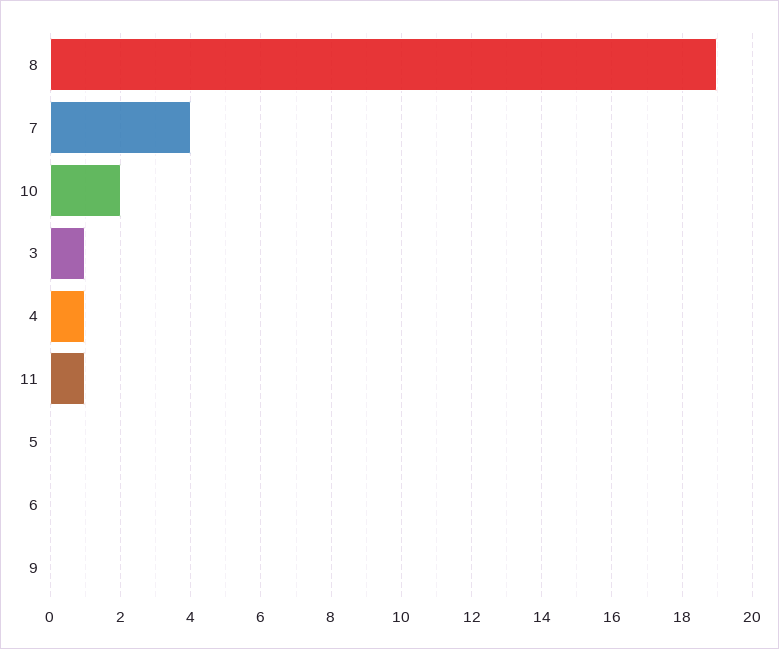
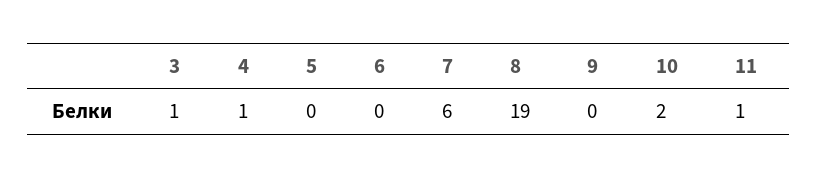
  {
    "8": 19,
-   "7": 4,
+   "7": 6,
    "10": 2,
    "3": 1,
    "4": 1,
    "11": 1,
    "5": 0,
    "6": 0,
    "9": 0
  }

